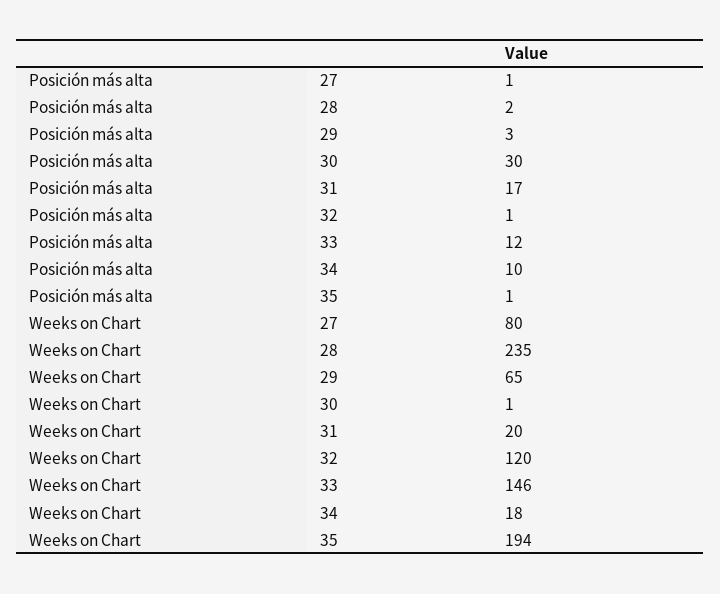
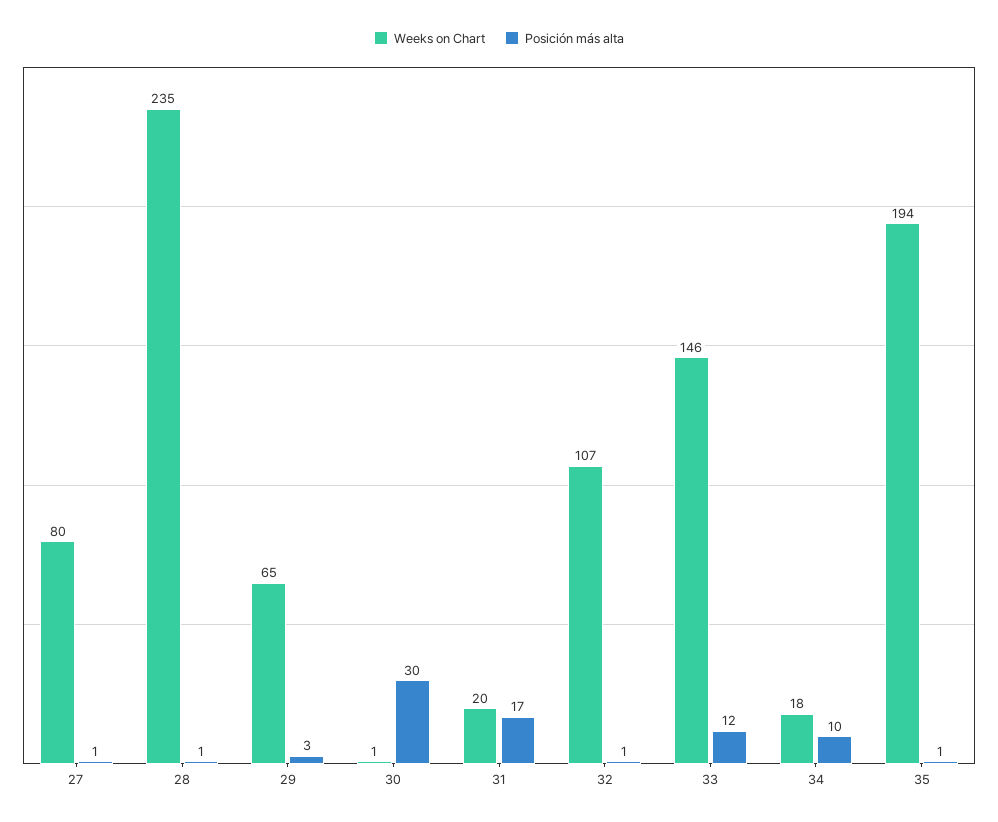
  {
    "Posición más alta": {
      "27": 1,
-     "28": 2,
+     "28": 1,
      "29": 3,
      "30": 30,
      "31": 17,
      "32": 1,
      "33": 12,
      "34": 10,
      "35": 1
    },
    "Weeks on Chart": {
      "27": 80,
      "28": 235,
      "29": 65,
      "30": 1,
      "31": 20,
-     "32": 120,
+     "32": 107,
      "33": 146,
      "34": 18,
      "35": 194
    }
  }

